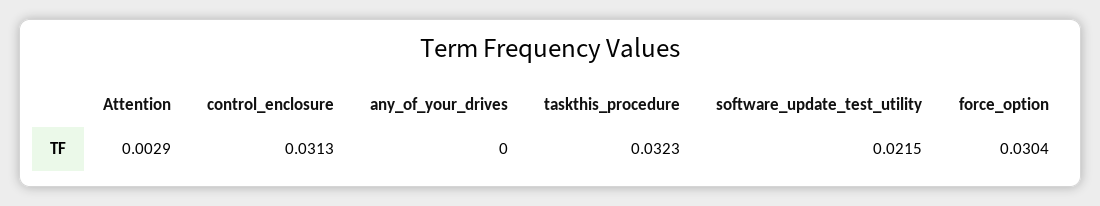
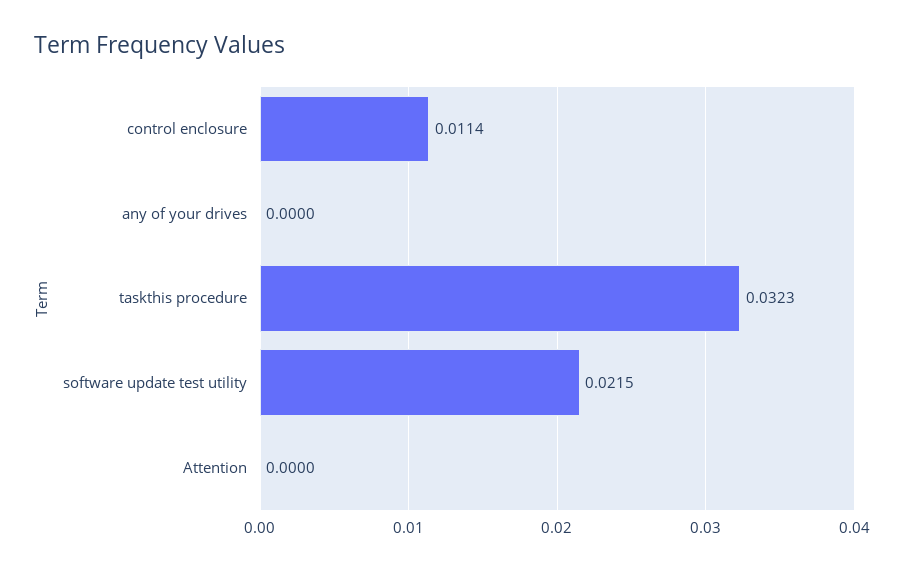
  {
-   "Attention": 0.0029,
+   "Attention": 0,
-   "control_enclosure": 0.0313,
+   "control_enclosure": 0.0114,
    "any_of_your_drives": 0,
    "taskthis_procedure": 0.0323,
-   "software_update_test_utility": 0.0215,
+   "software_update_test_utility": 0.0215
-   "force_option": 0.0304
  }

